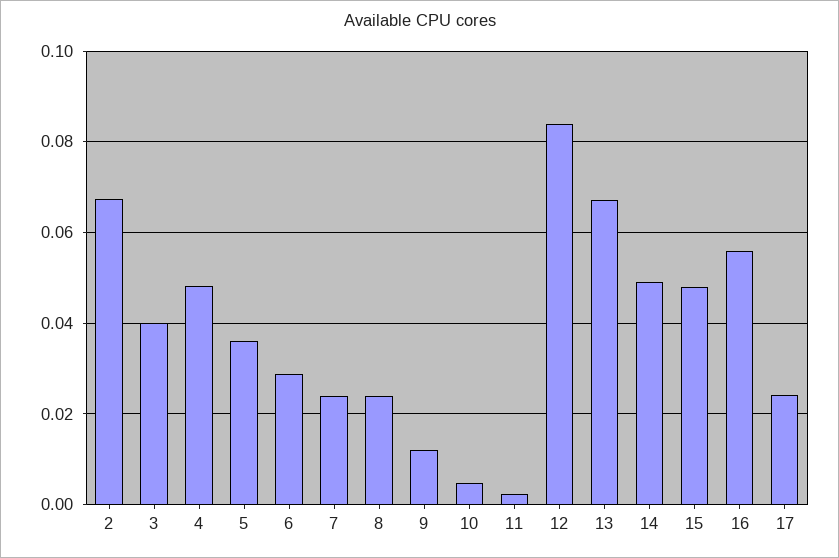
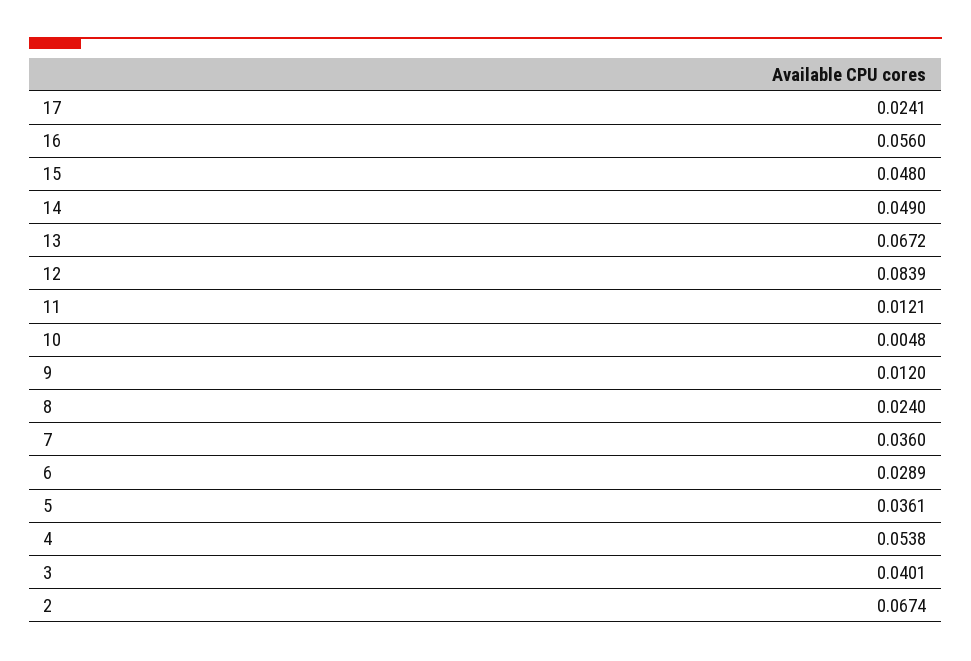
  {
    "2": 0.0674,
    "3": 0.0401,
-   "4": 0.048,
+   "4": 0.0538,
    "5": 0.0361,
    "6": 0.0289,
-   "7": 0.024,
+   "7": 0.036,
    "8": 0.024,
    "9": 0.012,
    "10": 0.0048,
-   "11": 0.002,
+   "11": 0.0121,
    "12": 0.0839,
    "13": 0.0672,
    "14": 0.049,
    "15": 0.048,
    "16": 0.056,
    "17": 0.0241
  }

